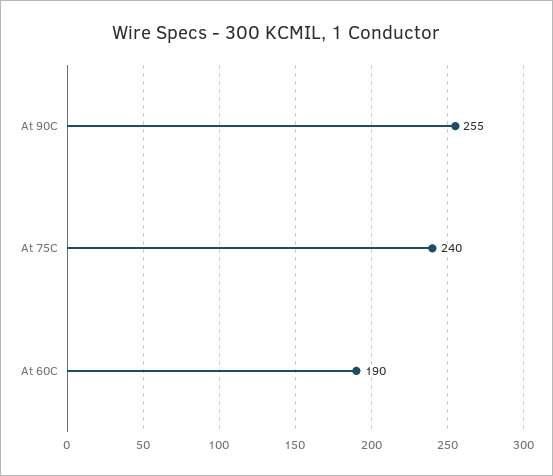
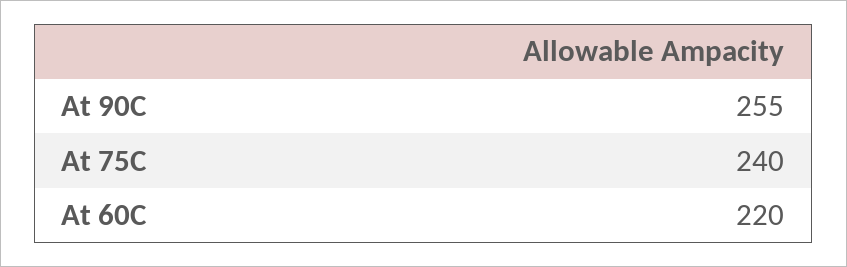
  {
    "At 90C": 255,
    "At 75C": 240,
-   "At 60C": 190
+   "At 60C": 220
  }

